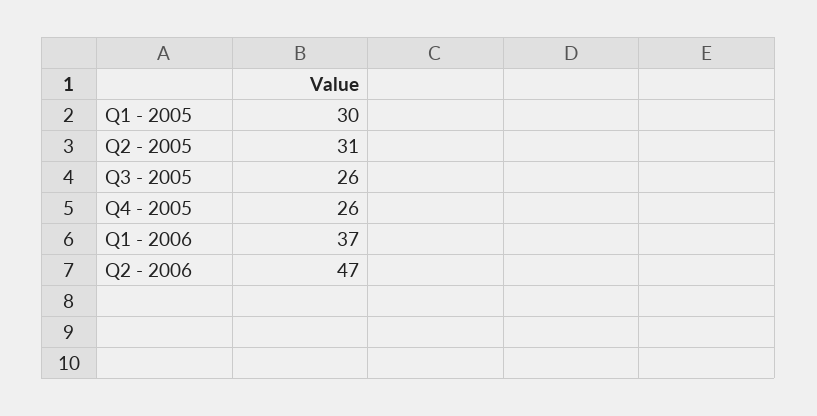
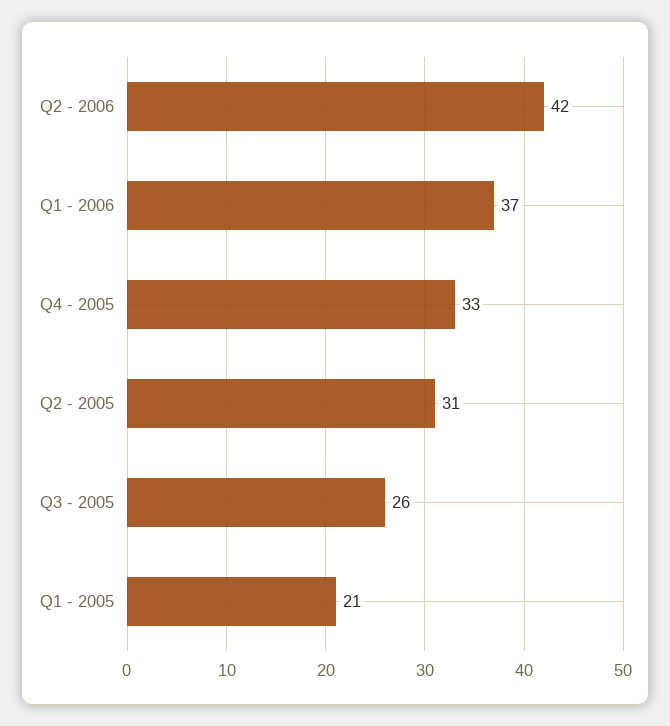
  {
-   "Q1 - 2005": 30,
+   "Q1 - 2005": 21,
    "Q2 - 2005": 31,
    "Q3 - 2005": 26,
-   "Q4 - 2005": 26,
+   "Q4 - 2005": 33,
    "Q1 - 2006": 37,
-   "Q2 - 2006": 47
+   "Q2 - 2006": 42
  }

